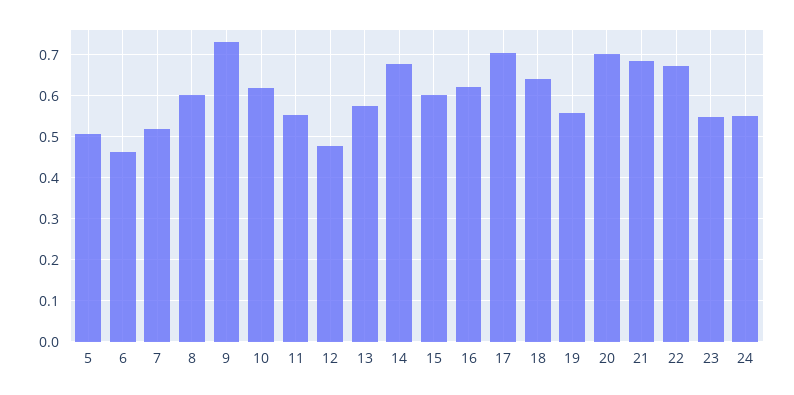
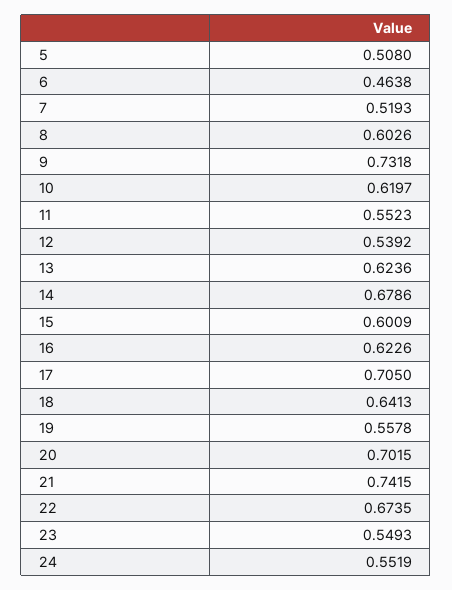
  {
    "5": 0.508,
    "6": 0.4638,
    "7": 0.5193,
    "8": 0.6026,
    "9": 0.7318,
    "10": 0.6197,
    "11": 0.5523,
-   "12": 0.48,
+   "12": 0.5392,
-   "13": 0.58,
+   "13": 0.6236,
    "14": 0.6786,
    "15": 0.6009,
    "16": 0.6226,
    "17": 0.705,
    "18": 0.6413,
    "19": 0.5578,
    "20": 0.7015,
-   "21": 0.68,
+   "21": 0.7415,
    "22": 0.6735,
    "23": 0.5493,
    "24": 0.5519
  }

